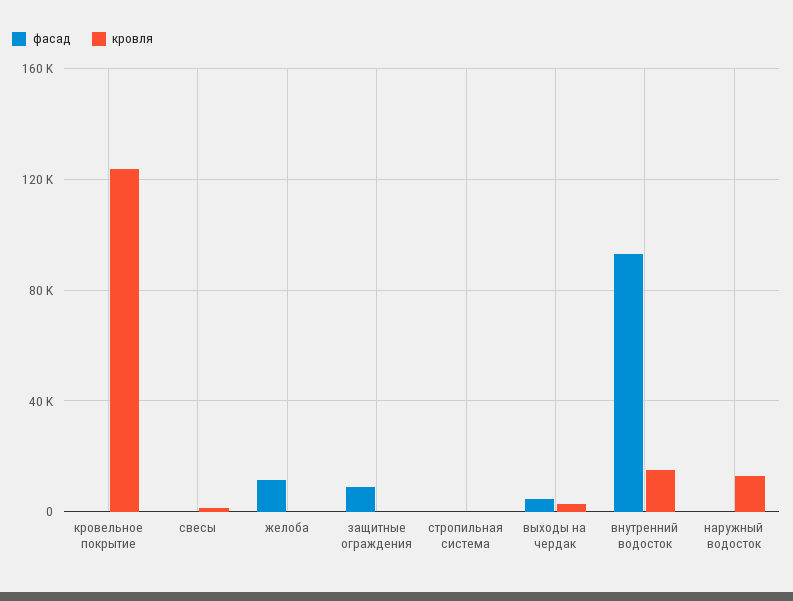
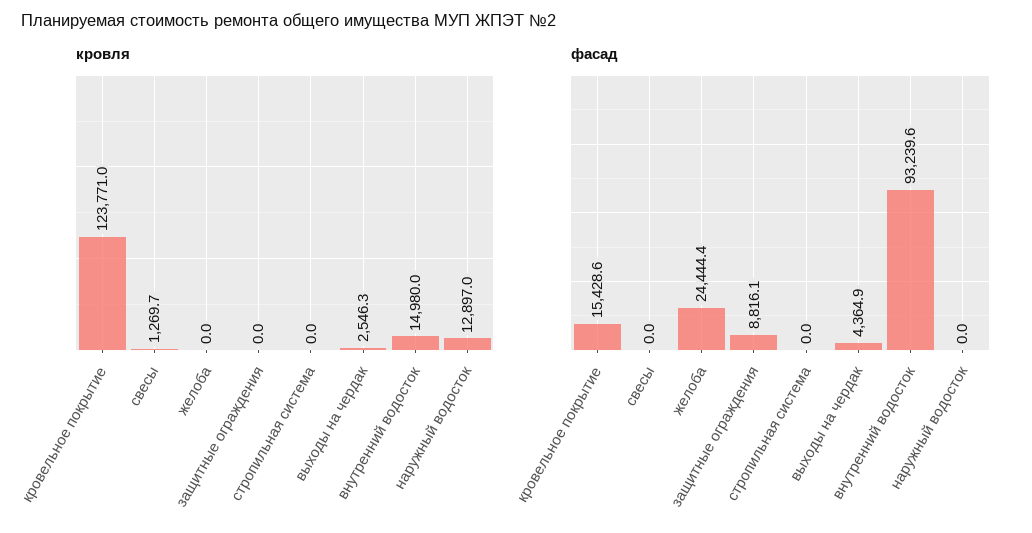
  {
    "фасад": {
-     "кровельное покрытие": 0,
+     "кровельное покрытие": 15428.6,
      "свесы": 0,
-     "желоба": 10000,
+     "желоба": 24444.4,
      "защитные ограждения": 8816.1,
      "стропильная система": 0,
      "выходы на чердак": 4364.9,
      "внутренний водосток": 93239.6,
      "наружный водосток": 0
    },
    "кровля": {
      "кровельное покрытие": 123771,
      "свесы": 1269.7,
      "желоба": 0,
      "защитные ограждения": 0,
      "стропильная система": 0,
      "выходы на чердак": 2546.3,
      "внутренний водосток": 14980,
      "наружный водосток": 12897
    }
  }

